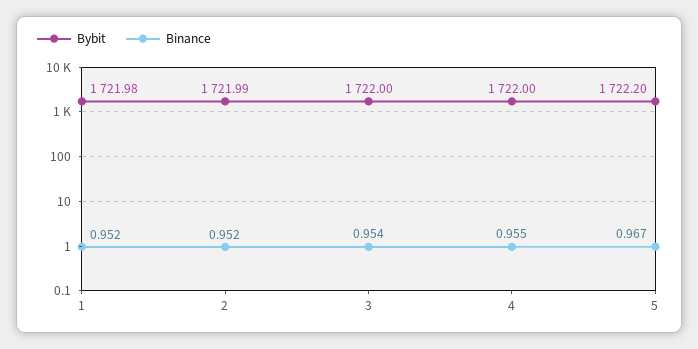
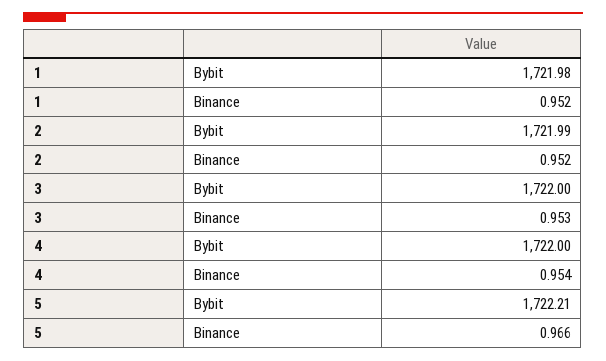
  {
    "Bybit": {
      "1": 1721.98,
      "2": 1721.99,
      "3": 1722,
      "4": 1722,
-     "5": 1722.2
+     "5": 1722.21
    },
    "Binance": {
      "1": 0.952,
      "2": 0.952,
-     "3": 0.954,
+     "3": 0.953,
-     "4": 0.955,
+     "4": 0.954,
-     "5": 0.967
+     "5": 0.966
    }
  }

